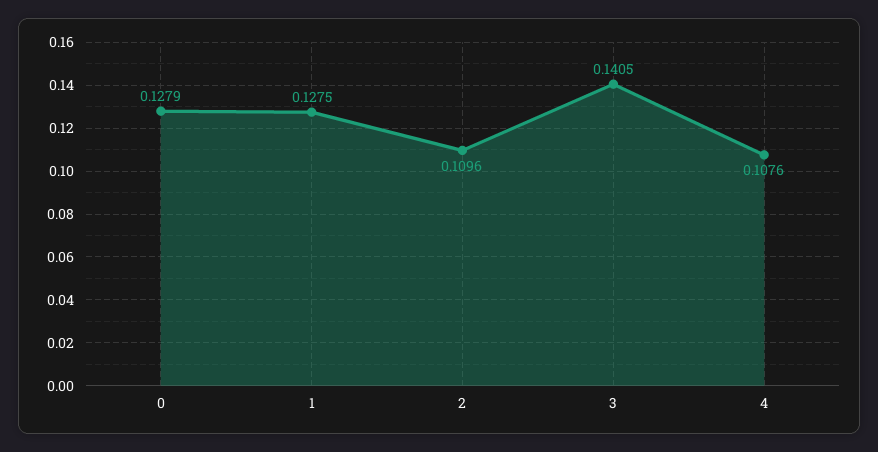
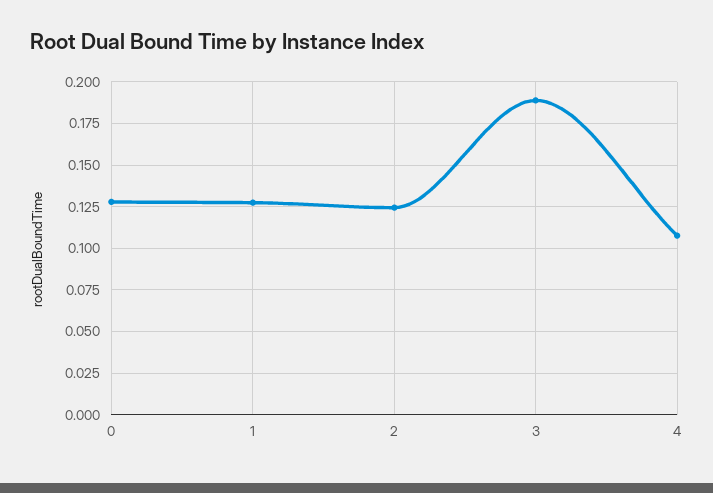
  {
    "0": 0.1279,
    "1": 0.1275,
-   "2": 0.1096,
+   "2": 0.125,
-   "3": 0.1405,
+   "3": 0.19,
    "4": 0.1076
  }

